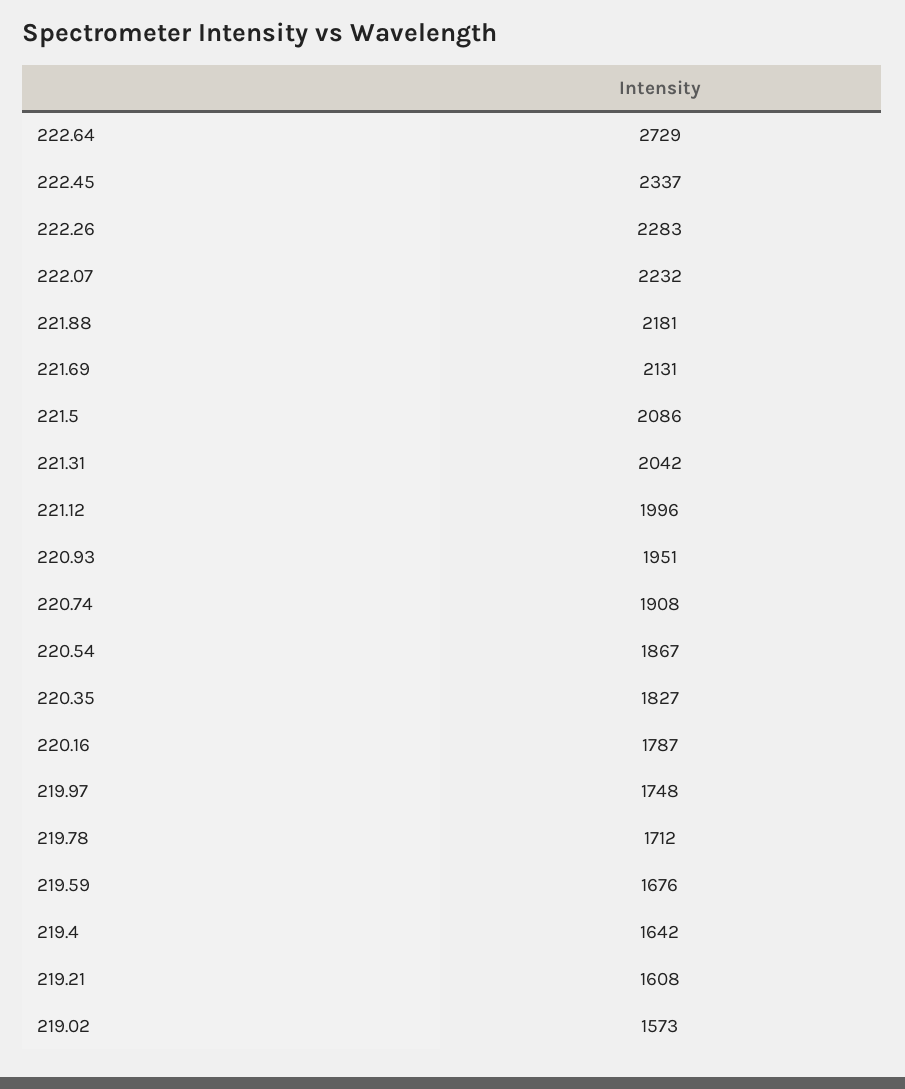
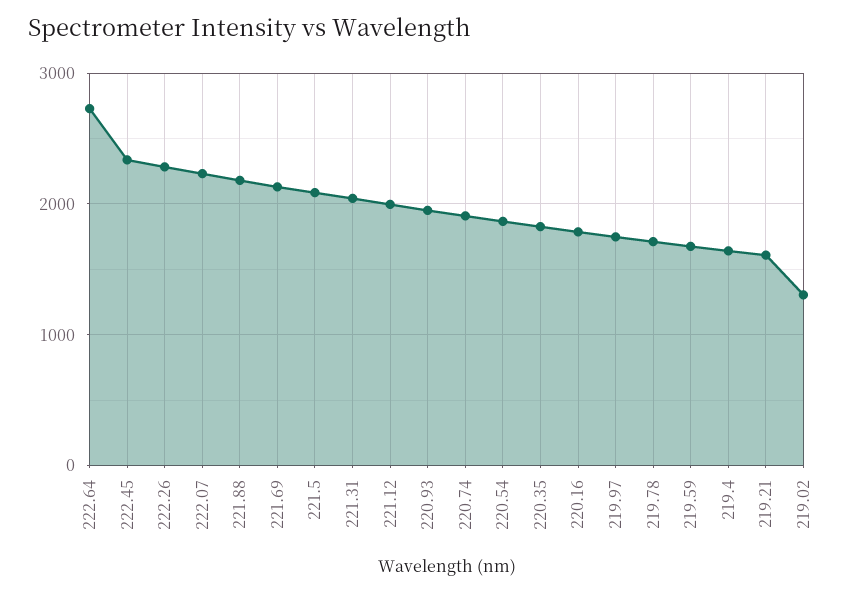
  {
    "222.64": 2729,
    "222.45": 2337,
    "222.26": 2283,
    "222.07": 2232,
    "221.88": 2181,
    "221.69": 2131,
    "221.5": 2086,
    "221.31": 2042,
    "221.12": 1996,
    "220.93": 1951,
    "220.74": 1908,
    "220.54": 1867,
    "220.35": 1827,
    "220.16": 1787,
    "219.97": 1748,
    "219.78": 1712,
    "219.59": 1676,
    "219.4": 1642,
    "219.21": 1608,
-   "219.02": 1573
+   "219.02": 1300
  }

